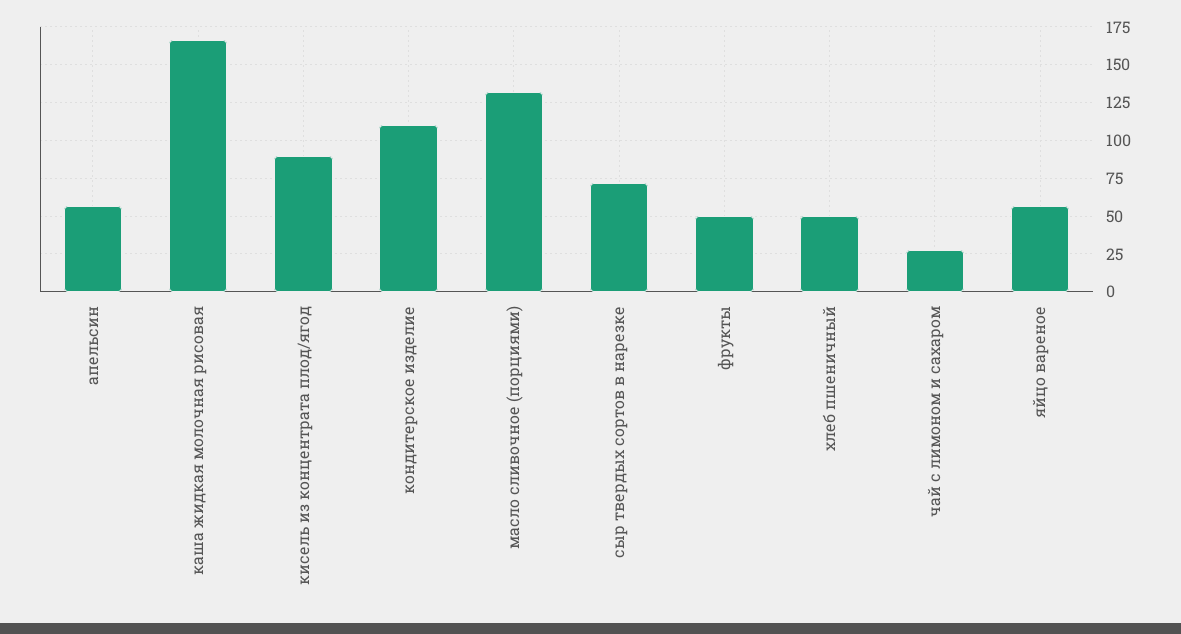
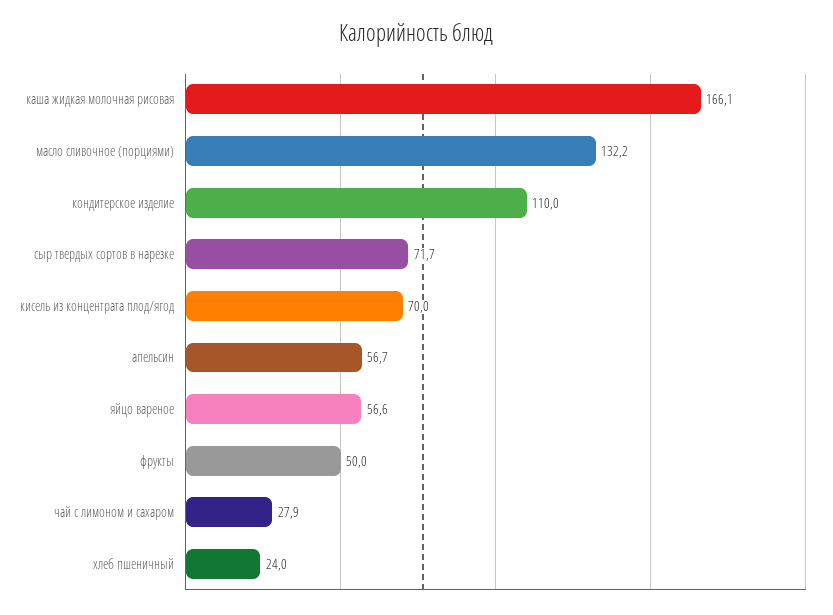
  {
    "апельсин": 56.7,
    "каша жидкая молочная рисовая": 166.1,
-   "кисель из концентрата плод/ягод": 90,
+   "кисель из концентрата плод/ягод": 70,
    "кондитерское изделие": 110,
    "масло сливочное (порциями)": 132.2,
    "сыр твердых сортов в нарезке": 71.7,
    "фрукты": 50,
-   "хлеб пшеничный": 50,
+   "хлеб пшеничный": 24,
    "чай с лимоном и сахаром": 27.9,
    "яйцо вареное": 56.6
  }

